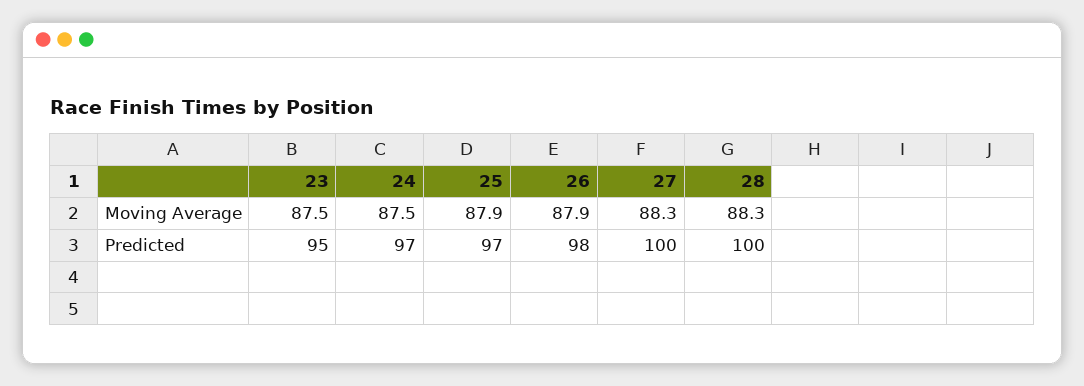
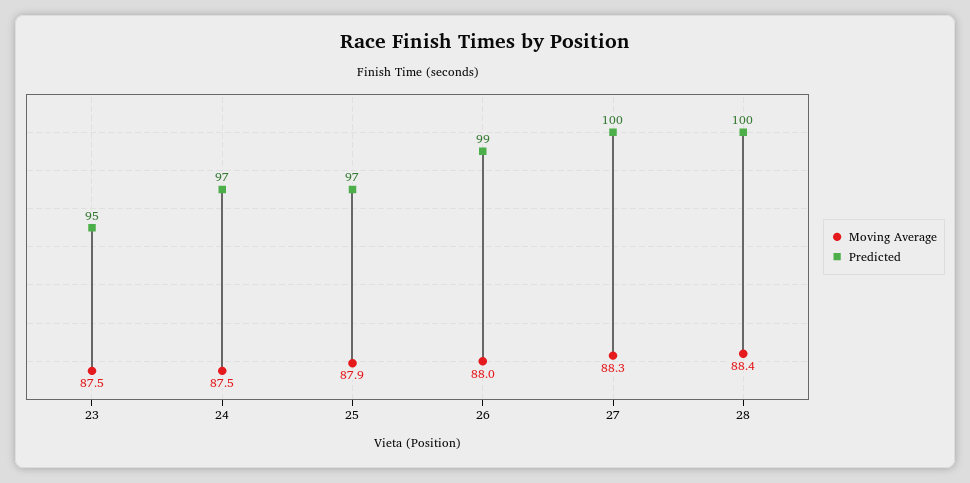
  {
    "Moving Average": {
      "23": 87.5,
      "24": 87.5,
      "25": 87.9,
-     "26": 87.9,
+     "26": 88,
      "27": 88.3,
-     "28": 88.3
+     "28": 88.4
    },
    "Predicted": {
      "23": 95,
      "24": 97,
      "25": 97,
-     "26": 98,
+     "26": 99,
      "27": 100,
      "28": 100
    }
  }

